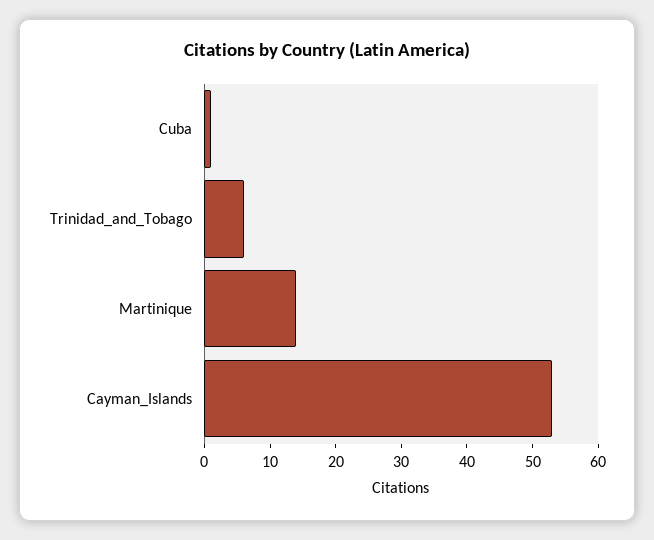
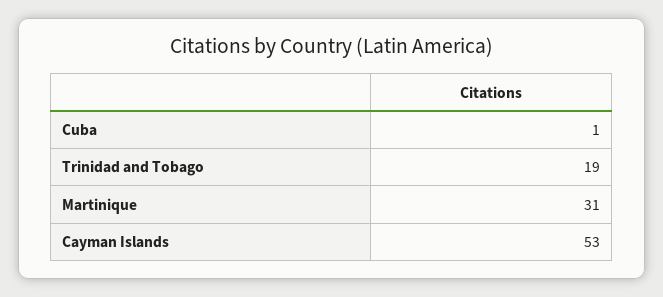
  {
    "Cuba": 1,
-   "Trinidad_and_Tobago": 5,
+   "Trinidad_and_Tobago": 19,
-   "Martinique": 15,
+   "Martinique": 31,
    "Cayman_Islands": 53
  }

